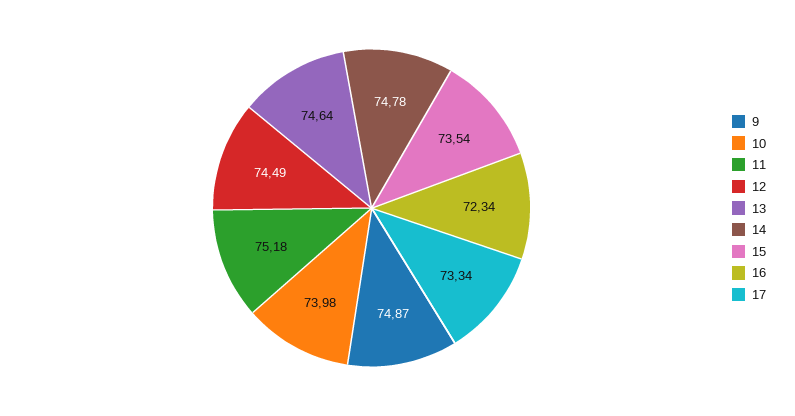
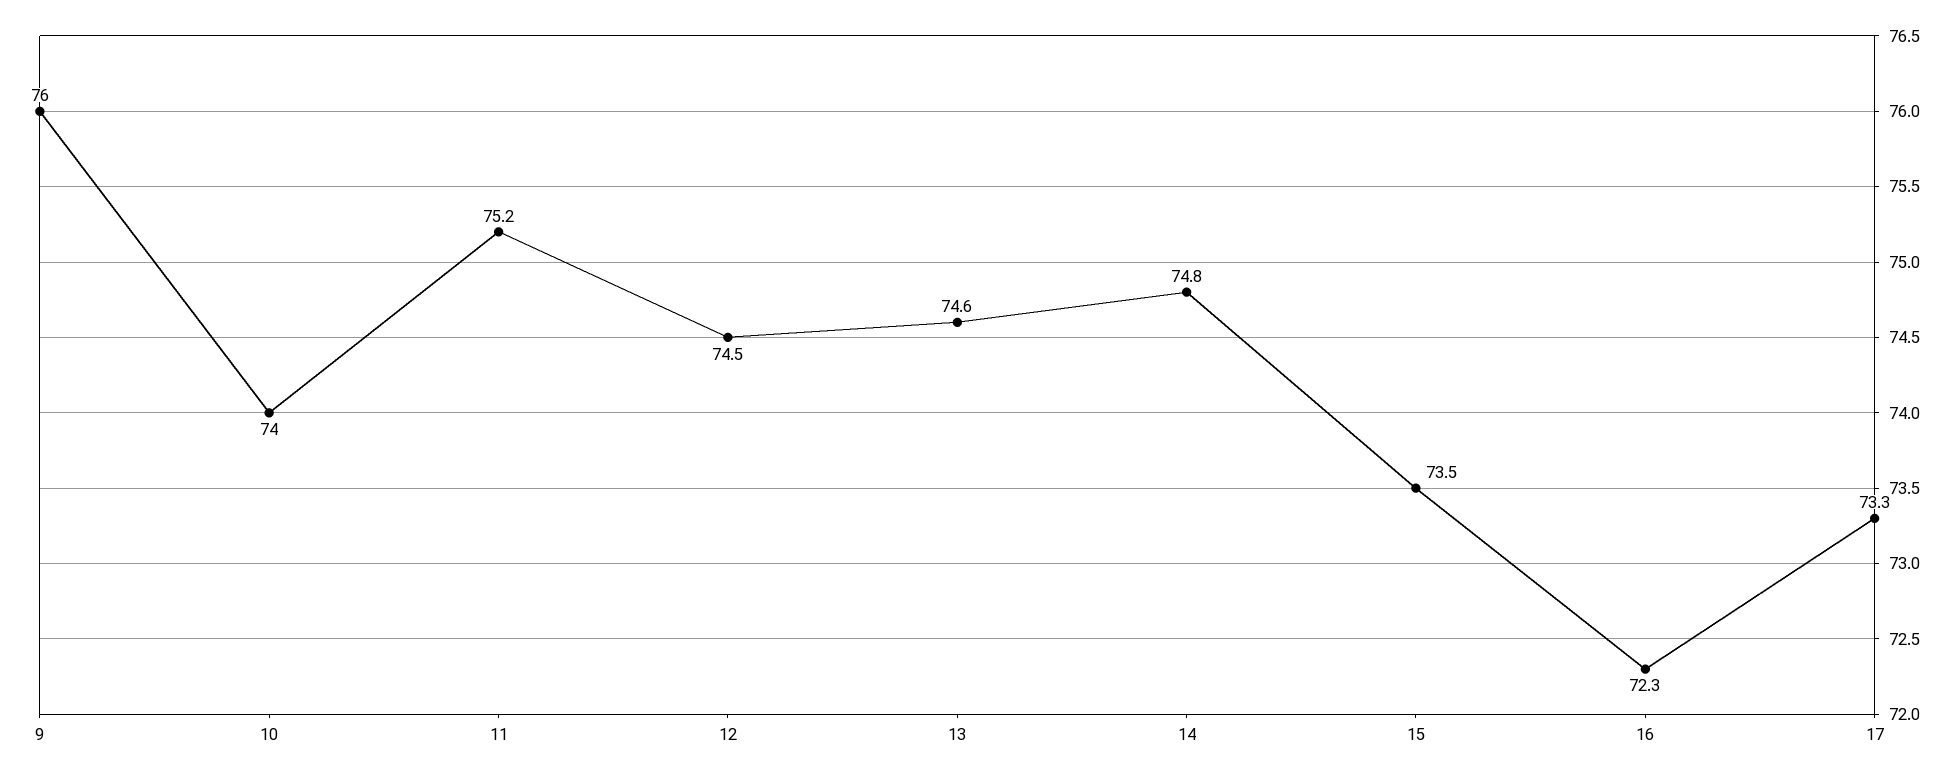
  {
-   "9": 74.87,
+   "9": 76,
    "10": 73.98,
    "11": 75.18,
    "12": 74.49,
    "13": 74.64,
    "14": 74.78,
    "15": 73.54,
    "16": 72.34,
    "17": 73.34
  }

